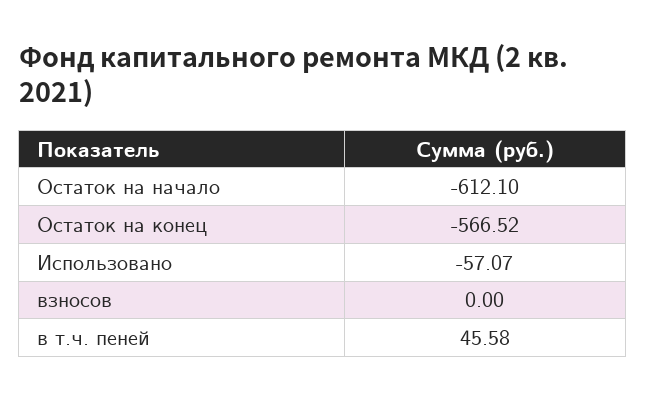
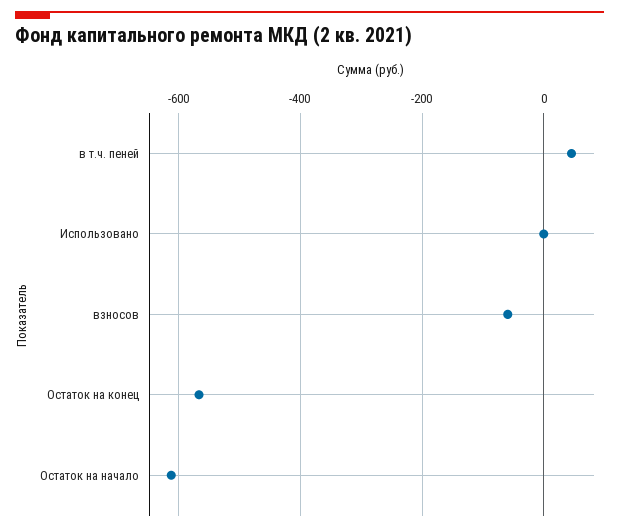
  {
    "Остаток на начало": -612.1,
    "Остаток на конец": -566.52,
-   "Использовано": -57.07,
+   "Использовано": 0,
-   "взносов": 0,
+   "взносов": -60,
    "в т.ч. пеней": 45.58
  }

